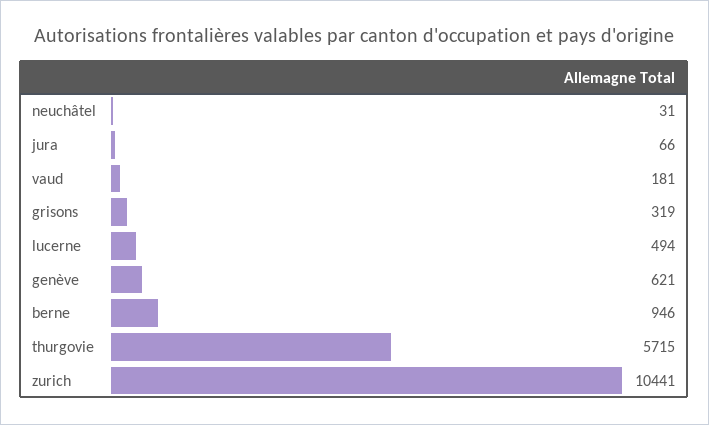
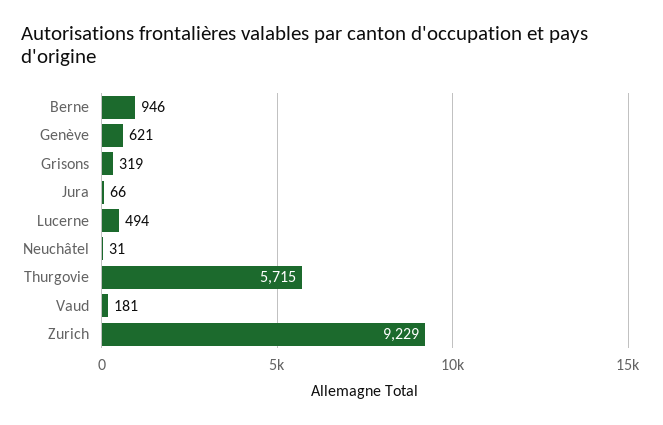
  {
    "neuchâtel": 31,
    "jura": 66,
    "vaud": 181,
    "grisons": 319,
    "lucerne": 494,
    "genève": 621,
    "berne": 946,
    "thurgovie": 5715,
-   "zurich": 10441
+   "zurich": 9229
  }

